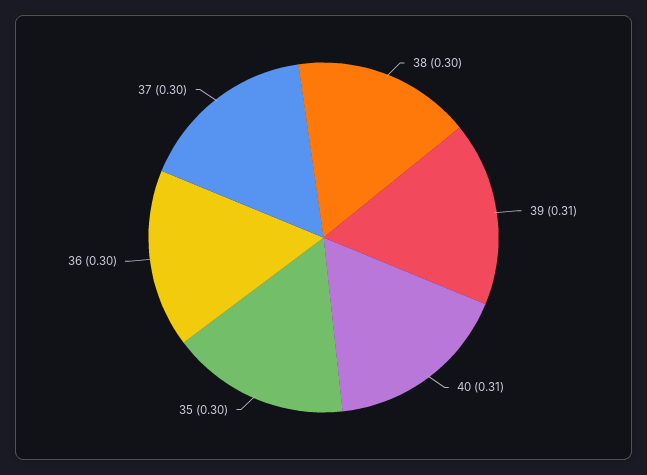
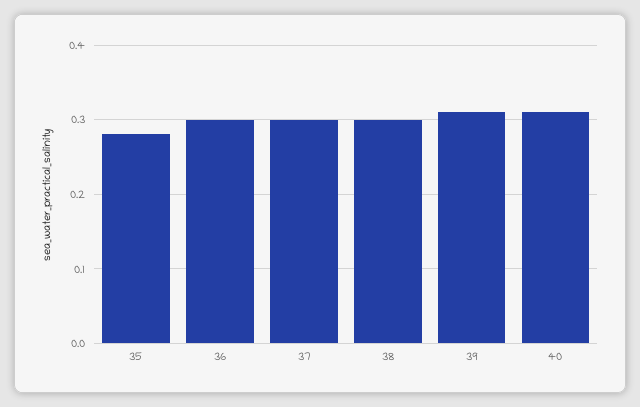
  {
    "38": 0.3,
    "39": 0.31,
    "40": 0.31,
-   "35": 0.3,
+   "35": 0.28,
    "36": 0.3,
    "37": 0.3
  }

